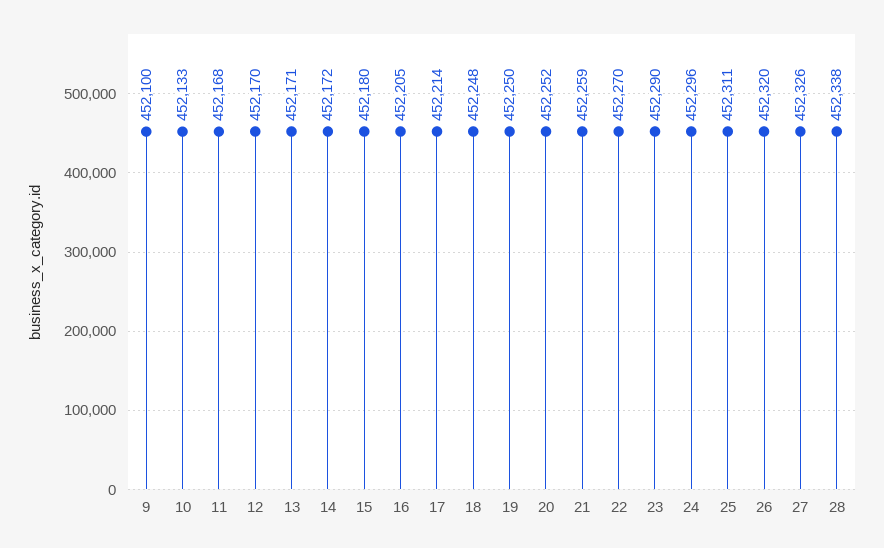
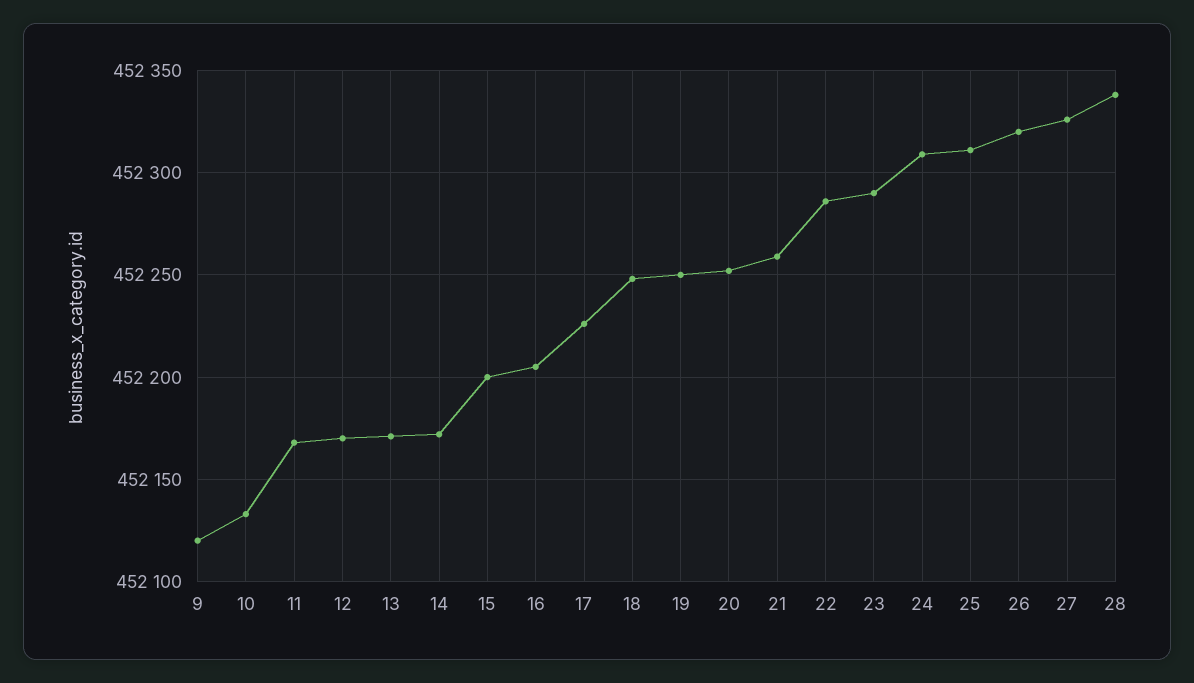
  {
-   "9": 452100,
+   "9": 452120,
    "10": 452133,
    "11": 452168,
    "12": 452170,
    "13": 452171,
    "14": 452172,
-   "15": 452180,
+   "15": 452200,
    "16": 452205,
-   "17": 452214,
+   "17": 452225,
    "18": 452248,
    "19": 452250,
    "20": 452252,
    "21": 452259,
-   "22": 452270,
+   "22": 452285,
    "23": 452290,
-   "24": 452296,
+   "24": 452310,
    "25": 452311,
    "26": 452320,
    "27": 452326,
    "28": 452338
  }

